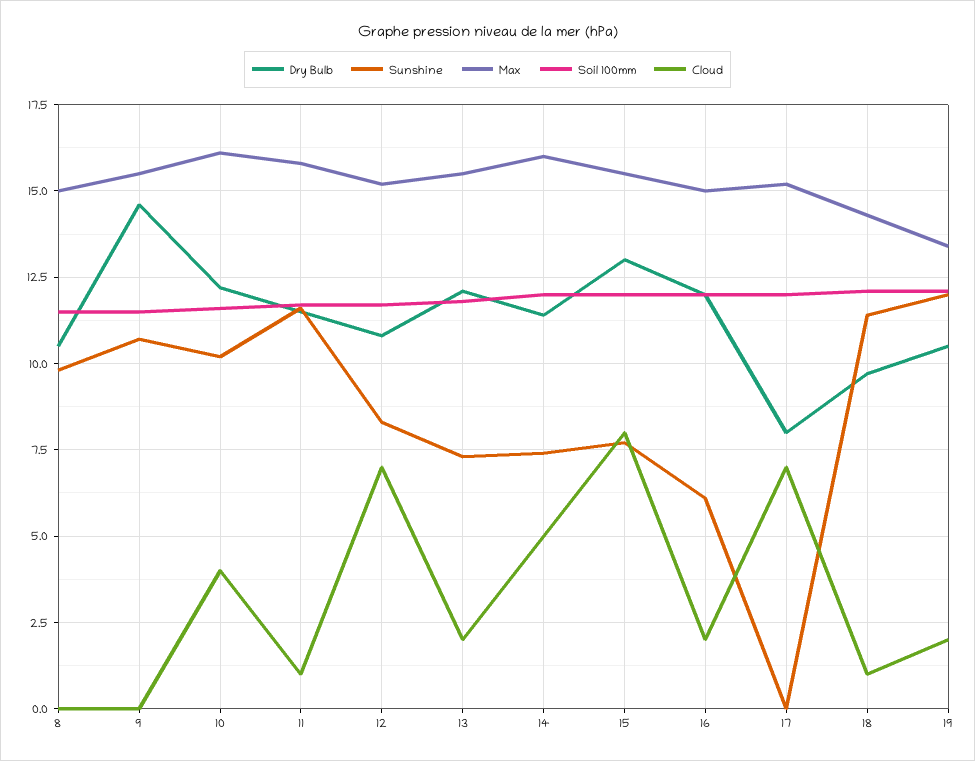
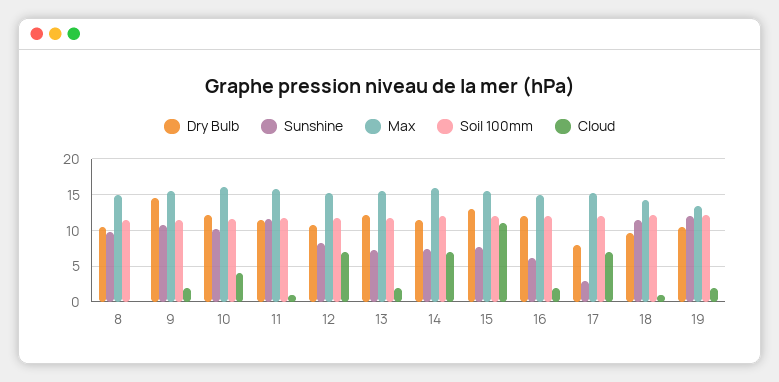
  {
    "Dry Bulb": {
      "8": 10.5,
      "9": 14.5,
      "10": 12,
      "11": 11.5,
      "12": 11,
      "13": 12,
      "14": 11.5,
      "15": 13,
      "16": 12,
      "17": 8,
      "18": 9.5,
      "19": 10.5
    },
    "Sunshine": {
      "8": 10,
      "9": 10.5,
      "10": 10,
      "11": 11.5,
      "12": 8.5,
      "13": 7.5,
      "14": 7.5,
      "15": 7.5,
      "16": 6,
-     "17": 0,
+     "17": 3,
      "18": 11.5,
      "19": 12
    },
    "Max": {
      "8": 15,
      "9": 15.5,
      "10": 16,
      "11": 16,
      "12": 15,
      "13": 15.5,
      "14": 16,
      "15": 15.5,
      "16": 15,
      "17": 15,
      "18": 14.5,
      "19": 13.5
    },
    "Soil 100mm": {
      "8": 11.5,
      "9": 11.5,
      "10": 11.5,
      "11": 11.5,
      "12": 11.5,
      "13": 12,
      "14": 12,
      "15": 12,
      "16": 12,
      "17": 12,
      "18": 12,
      "19": 12
    },
    "Cloud": {
      "8": 0,
-     "9": 0,
+     "9": 2,
      "10": 4,
      "11": 1,
      "12": 7,
      "13": 2,
-     "14": 5,
+     "14": 7,
-     "15": 8,
+     "15": 11,
      "16": 2,
      "17": 7,
      "18": 1,
      "19": 2
    }
  }

